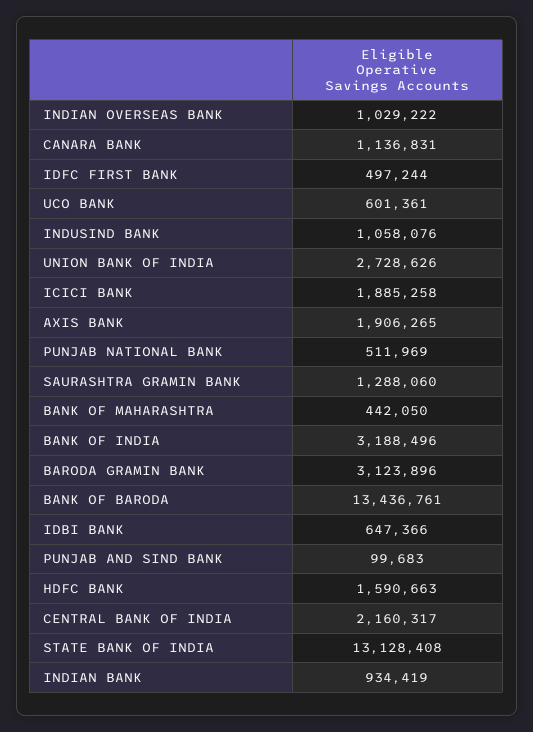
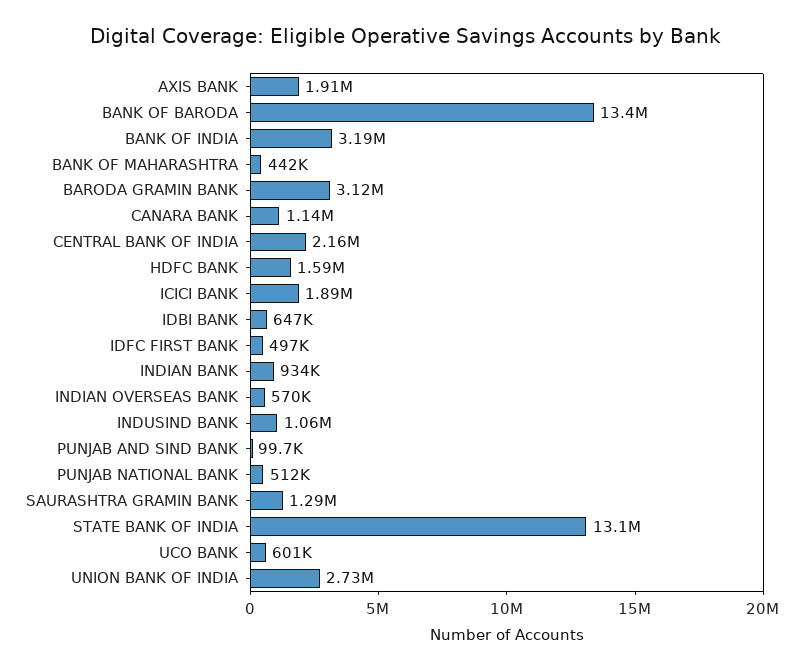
  {
-   "INDIAN OVERSEAS BANK": 1029222,
+   "INDIAN OVERSEAS BANK": 570000,
    "CANARA BANK": 1136831,
    "IDFC FIRST BANK": 497244,
    "UCO BANK": 601361,
    "INDUSIND BANK": 1058076,
    "UNION BANK OF INDIA": 2728626,
    "ICICI BANK": 1885258,
    "AXIS BANK": 1906265,
    "PUNJAB NATIONAL BANK": 511969,
    "SAURASHTRA GRAMIN BANK": 1288060,
    "BANK OF MAHARASHTRA": 442050,
    "BANK OF INDIA": 3188496,
    "BARODA GRAMIN BANK": 3123896,
    "BANK OF BARODA": 13436761,
    "IDBI BANK": 647366,
    "PUNJAB AND SIND BANK": 99683,
    "HDFC BANK": 1590663,
    "CENTRAL BANK OF INDIA": 2160317,
    "STATE BANK OF INDIA": 13128408,
    "INDIAN BANK": 934419
  }

